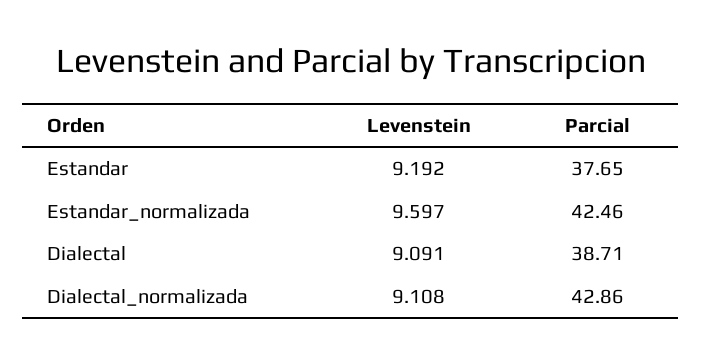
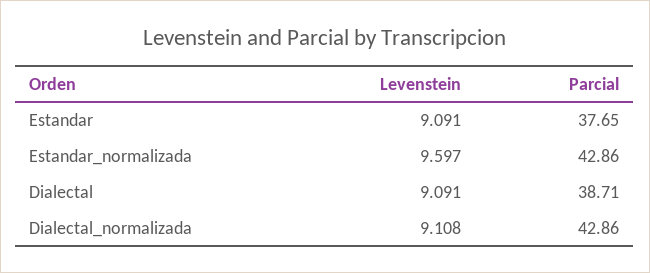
  {
    "Levenstein": {
-     "Estandar": 9.192,
+     "Estandar": 9.091,
      "Estandar_normalizada": 9.597,
      "Dialectal": 9.091,
      "Dialectal_normalizada": 9.108
    },
    "Parcial": {
      "Estandar": 37.65,
-     "Estandar_normalizada": 42.46,
+     "Estandar_normalizada": 42.86,
      "Dialectal": 38.71,
      "Dialectal_normalizada": 42.86
    }
  }

